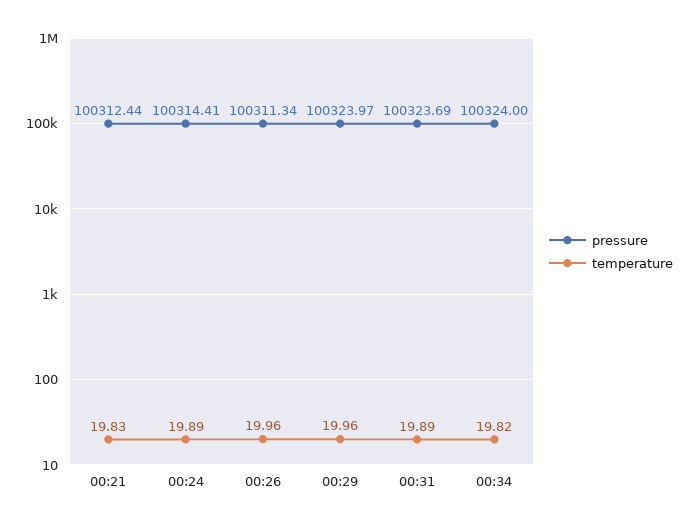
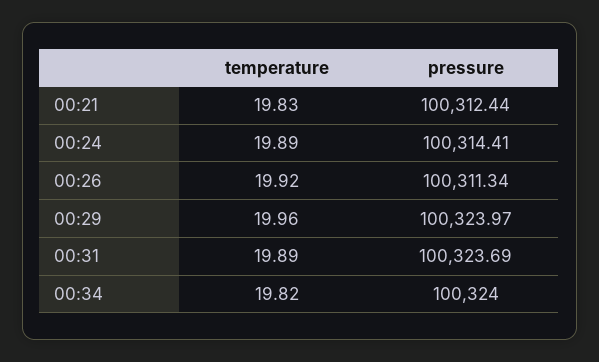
  {
    "pressure": {
      "00:21": 100312.44,
      "00:24": 100314.41,
      "00:26": 100311.34,
      "00:29": 100323.97,
      "00:31": 100323.69,
      "00:34": 100324
    },
    "temperature": {
      "00:21": 19.83,
      "00:24": 19.89,
-     "00:26": 19.96,
+     "00:26": 19.92,
      "00:29": 19.96,
      "00:31": 19.89,
      "00:34": 19.82
    }
  }

